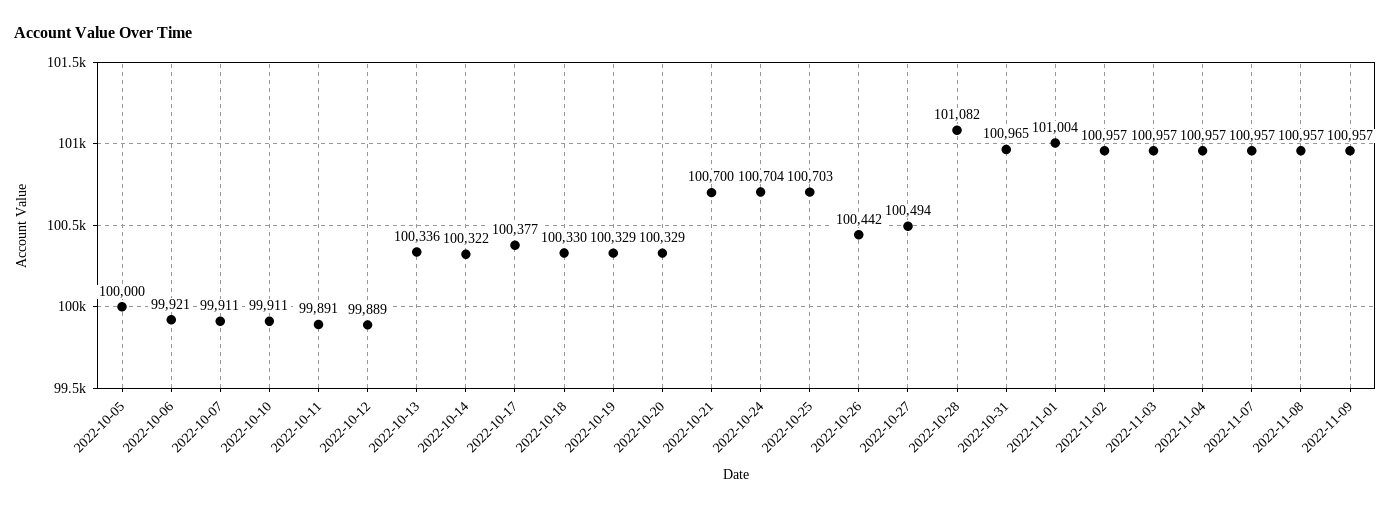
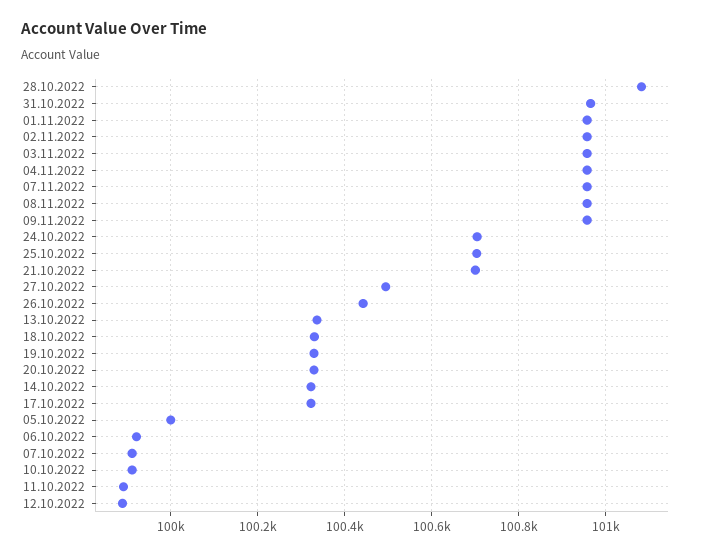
  {
    "2022-10-05": 100000,
    "2022-10-06": 99921,
    "2022-10-07": 99911,
    "2022-10-10": 99911,
    "2022-10-11": 99891,
    "2022-10-12": 99889,
    "2022-10-13": 100336,
    "2022-10-14": 100322,
-   "2022-10-17": 100377,
+   "2022-10-17": 100320,
    "2022-10-18": 100330,
    "2022-10-19": 100329,
    "2022-10-20": 100329,
    "2022-10-21": 100700,
    "2022-10-24": 100704,
    "2022-10-25": 100703,
    "2022-10-26": 100442,
    "2022-10-27": 100494,
    "2022-10-28": 101082,
    "2022-10-31": 100965,
-   "2022-11-01": 101004,
+   "2022-11-01": 100960,
    "2022-11-02": 100957,
    "2022-11-03": 100957,
    "2022-11-04": 100957,
    "2022-11-07": 100957,
    "2022-11-08": 100957,
    "2022-11-09": 100957
  }

